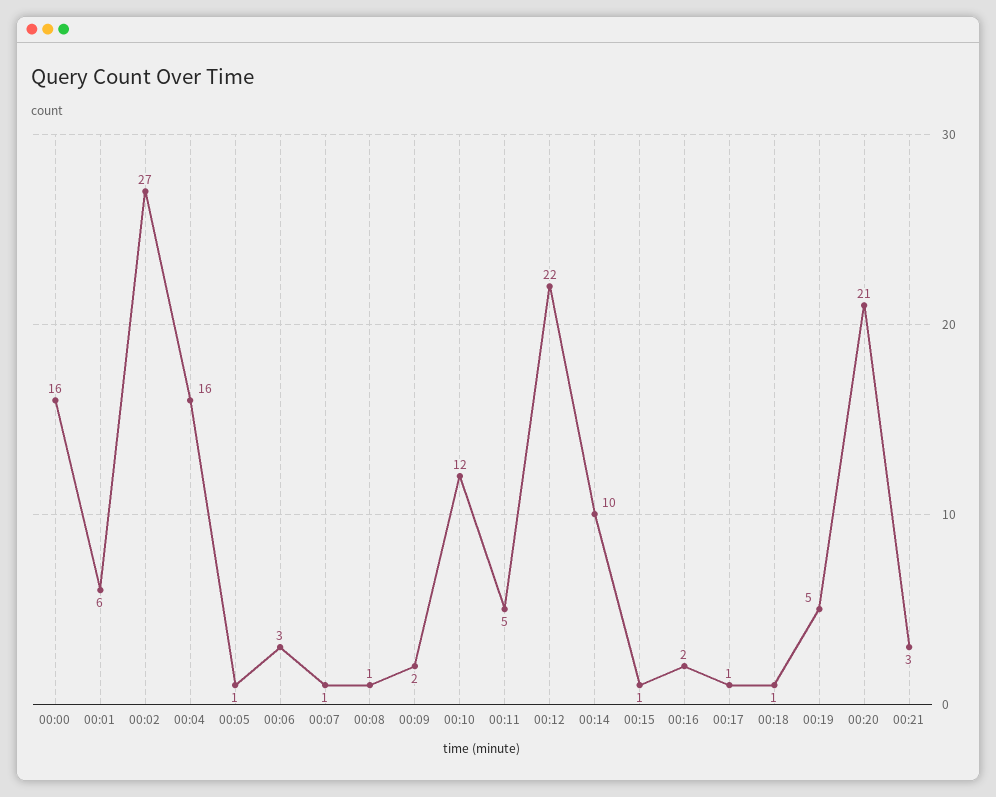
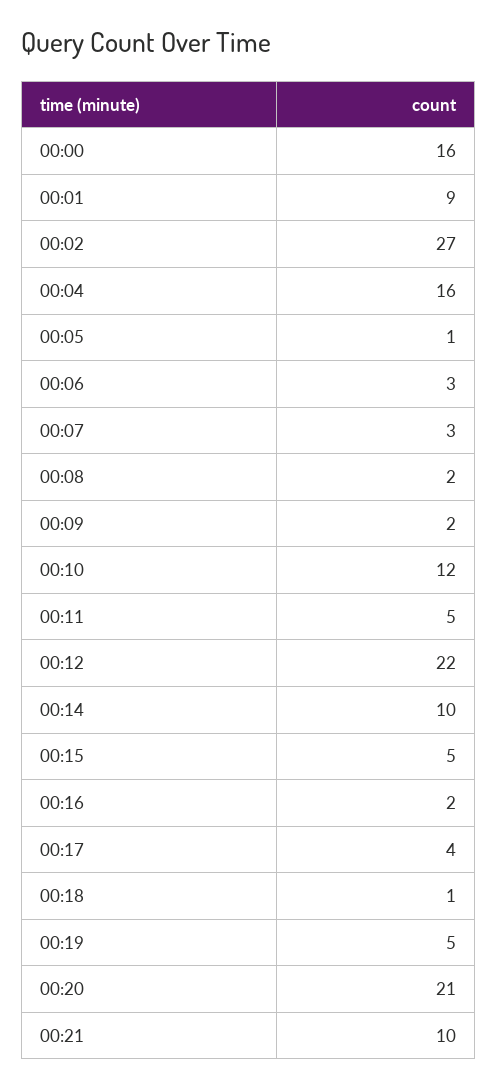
  {
    "00:00": 16,
-   "00:01": 6,
+   "00:01": 9,
    "00:02": 27,
    "00:04": 16,
    "00:05": 1,
    "00:06": 3,
-   "00:07": 1,
+   "00:07": 3,
-   "00:08": 1,
+   "00:08": 2,
    "00:09": 2,
    "00:10": 12,
    "00:11": 5,
    "00:12": 22,
    "00:14": 10,
-   "00:15": 1,
+   "00:15": 5,
    "00:16": 2,
-   "00:17": 1,
+   "00:17": 4,
    "00:18": 1,
    "00:19": 5,
    "00:20": 21,
-   "00:21": 3
+   "00:21": 10
  }

